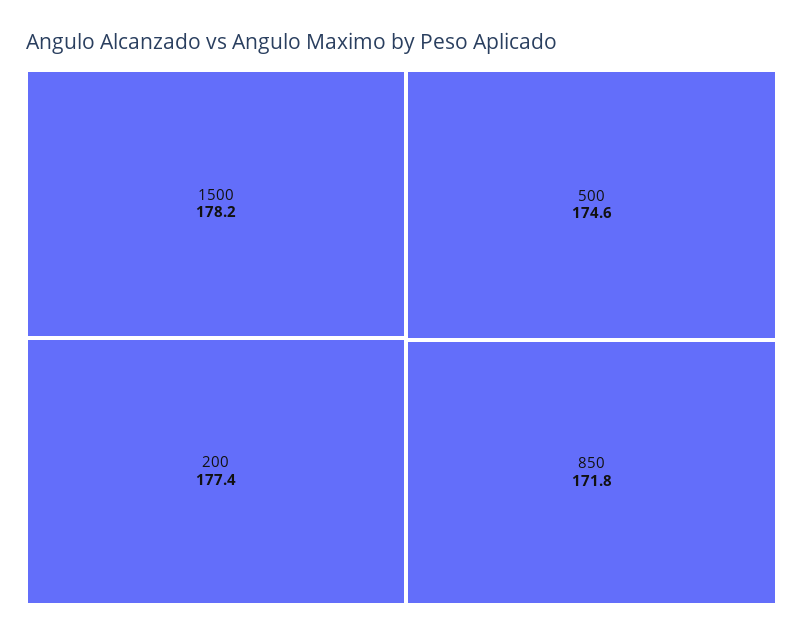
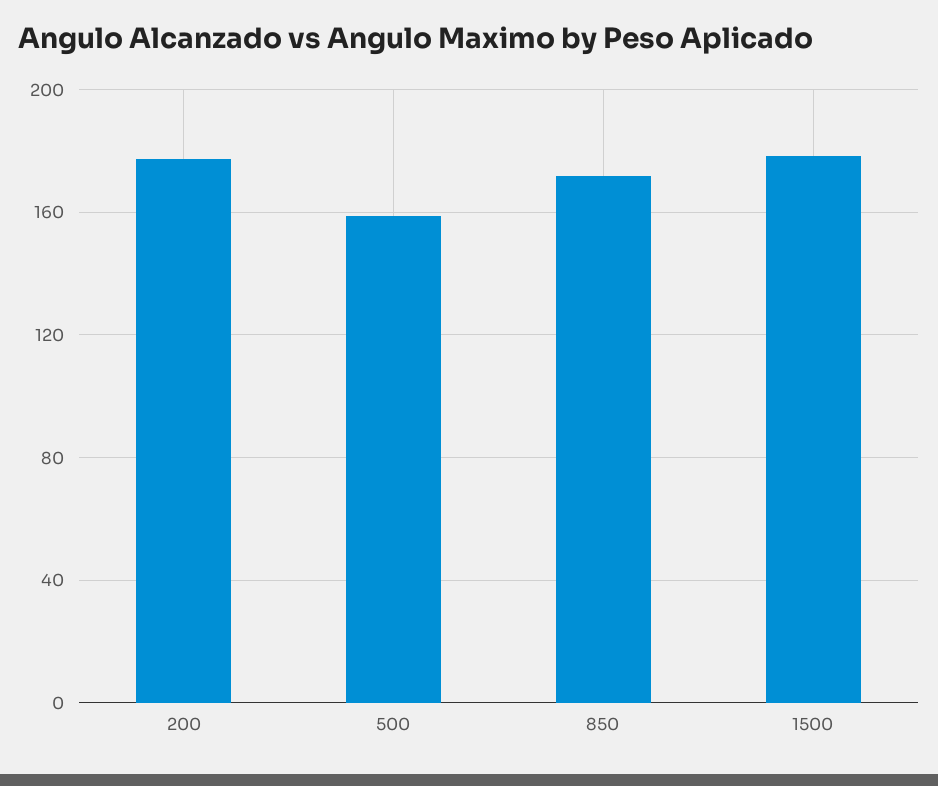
  {
    "1500": 178.2,
    "200": 177.4,
-   "500": 174.6,
+   "500": 160,
    "850": 171.8
  }

